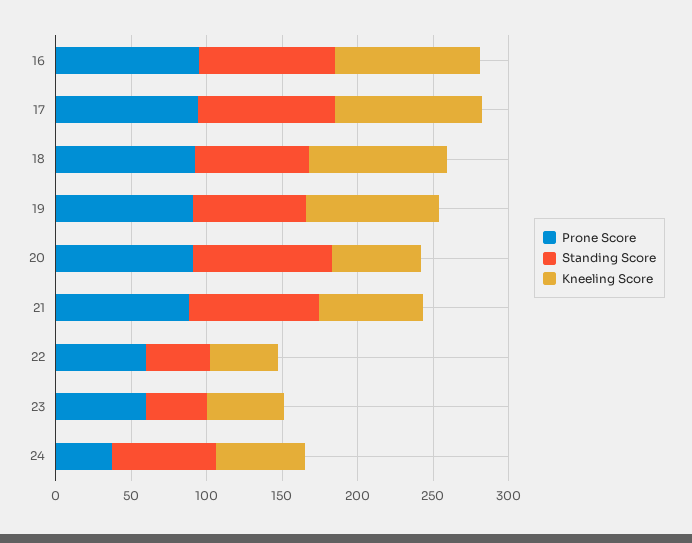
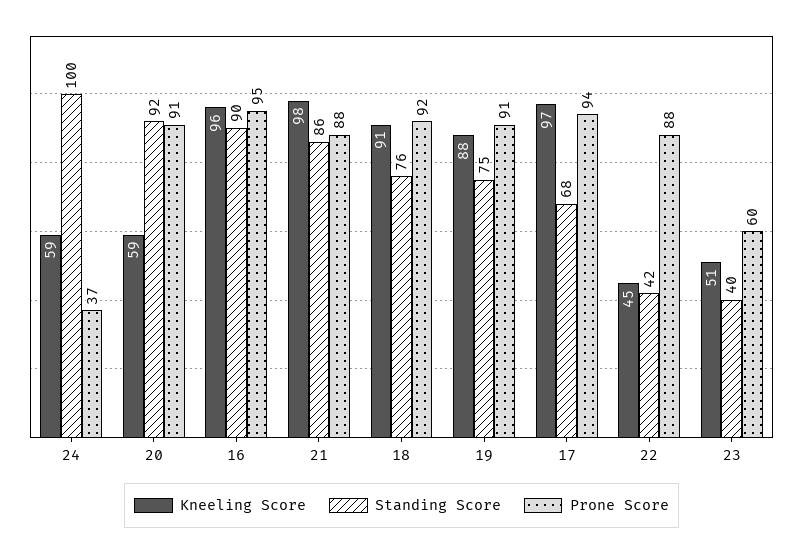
  {
    "Prone Score": {
      "16": 95,
      "17": 94,
      "18": 92,
      "19": 91,
      "20": 91,
      "21": 88,
-     "22": 60,
+     "22": 88,
      "23": 60,
      "24": 37
    },
    "Standing Score": {
      "16": 90,
-     "17": 90,
+     "17": 68,
      "18": 76,
      "19": 75,
      "20": 92,
      "21": 86,
      "22": 42,
      "23": 40,
-     "24": 70
+     "24": 100
    },
    "Kneeling Score": {
      "16": 96,
      "17": 97,
      "18": 91,
      "19": 88,
      "20": 59,
-     "21": 70,
+     "21": 98,
      "22": 45,
      "23": 51,
      "24": 59
    }
  }

